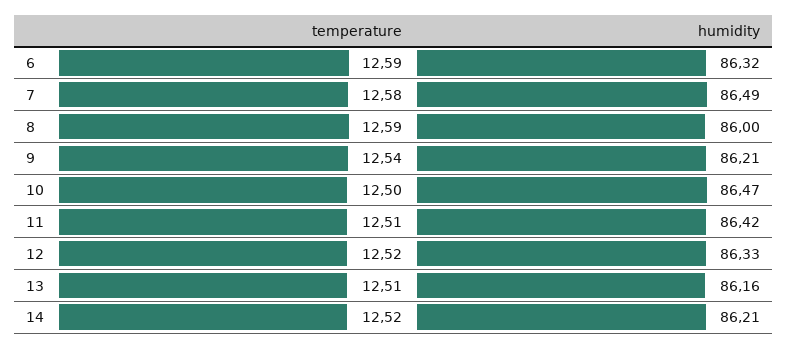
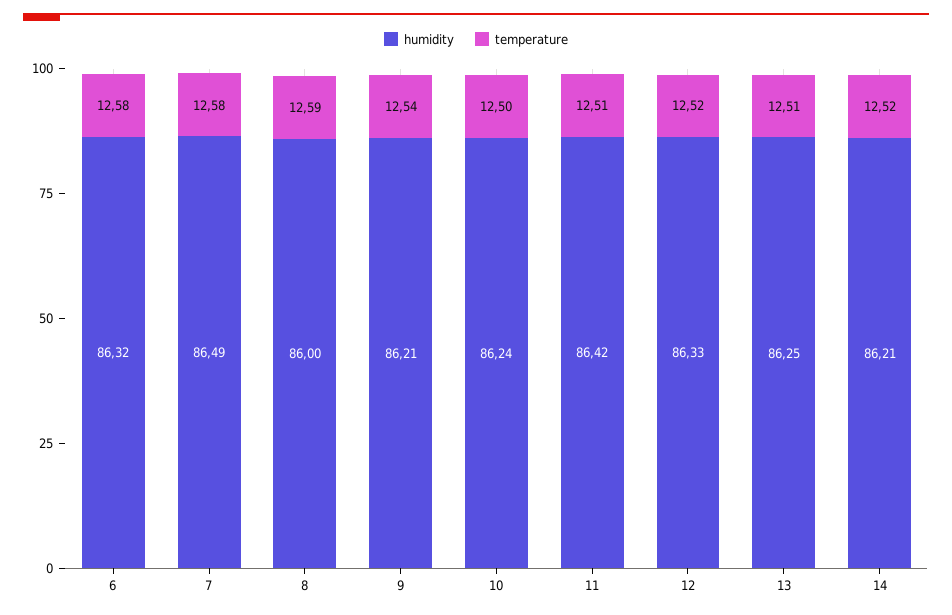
  {
    "temperature": {
-     "6": 12.59,
+     "6": 12.58,
      "7": 12.58,
      "8": 12.59,
      "9": 12.54,
      "10": 12.5,
      "11": 12.51,
      "12": 12.52,
      "13": 12.51,
      "14": 12.52
    },
    "humidity": {
      "6": 86.32,
      "7": 86.49,
      "8": 86,
      "9": 86.21,
-     "10": 86.47,
+     "10": 86.24,
      "11": 86.42,
      "12": 86.33,
-     "13": 86.16,
+     "13": 86.25,
      "14": 86.21
    }
  }

